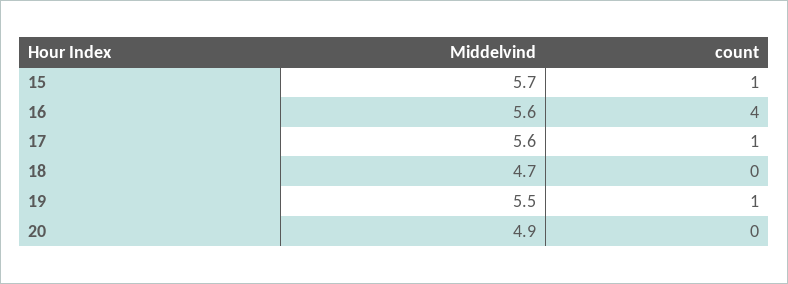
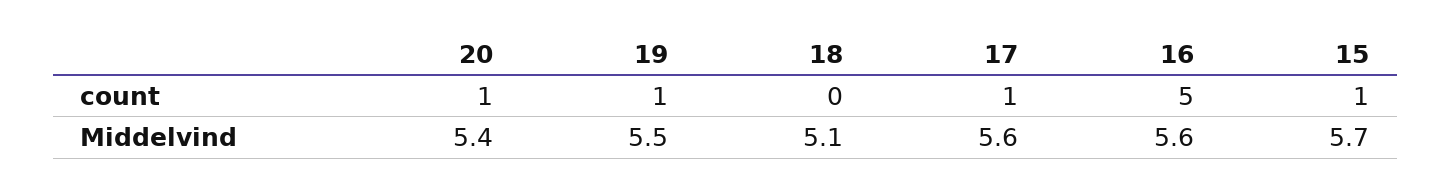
  {
    "Middelvind": {
      "15": 5.7,
      "16": 5.6,
      "17": 5.6,
-     "18": 4.7,
+     "18": 5.1,
      "19": 5.5,
-     "20": 4.9
+     "20": 5.4
    },
    "count": {
      "15": 1,
-     "16": 4,
+     "16": 5,
      "17": 1,
      "18": 0,
      "19": 1,
-     "20": 0
+     "20": 1
    }
  }

